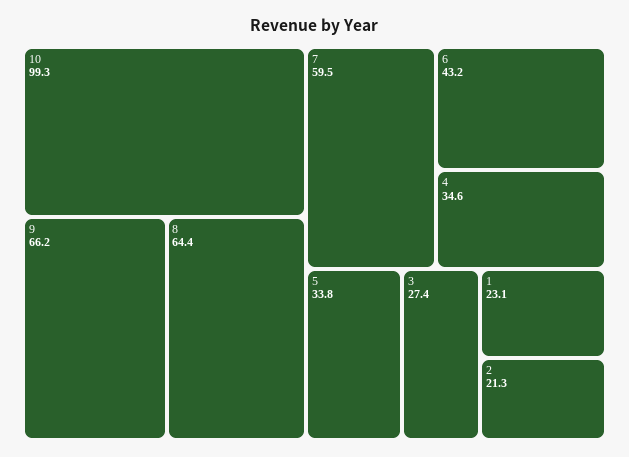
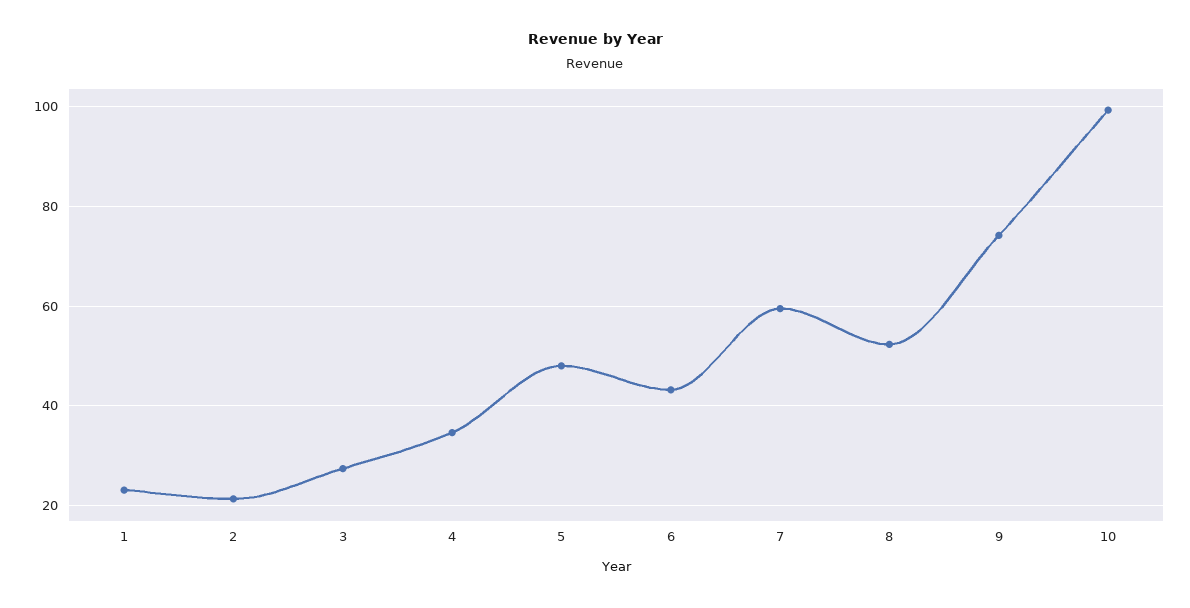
  {
    "10": 99.3,
-   "9": 66.2,
+   "9": 74,
-   "8": 64.4,
+   "8": 52,
    "7": 59.5,
    "6": 43.2,
    "4": 34.6,
-   "5": 33.8,
+   "5": 48,
    "3": 27.4,
    "1": 23.1,
    "2": 21.3
  }

